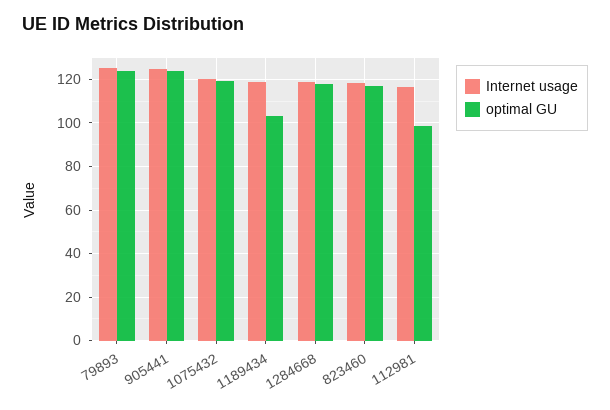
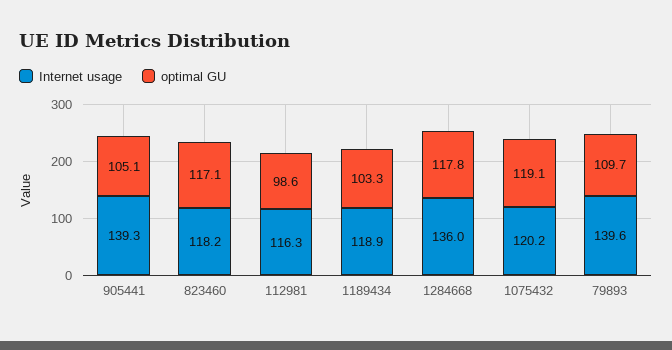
  {
    "Internet usage": {
-     "79893": 125,
+     "79893": 139.6,
-     "905441": 125,
+     "905441": 139.3,
      "1075432": 120.2,
      "1189434": 118.9,
-     "1284668": 120,
+     "1284668": 136,
      "823460": 118.2,
      "112981": 116.3
    },
    "optimal GU": {
-     "79893": 125,
+     "79893": 109.7,
-     "905441": 125,
+     "905441": 105.1,
      "1075432": 119.1,
      "1189434": 103.3,
      "1284668": 117.8,
      "823460": 117.1,
      "112981": 98.6
    }
  }

